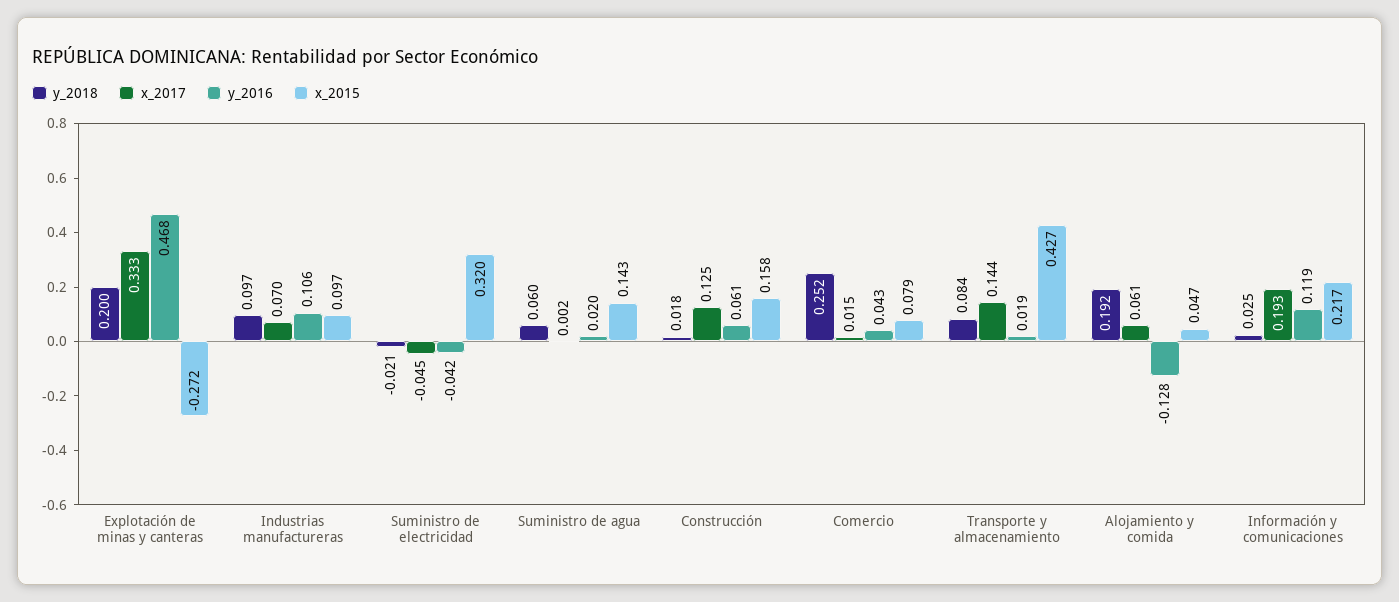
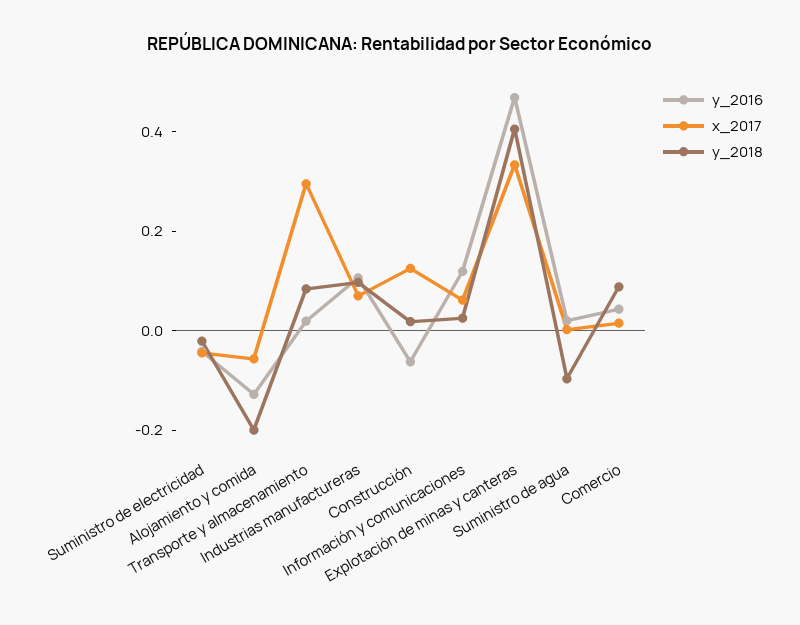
  {
    "y_2018": {
-     "Explotación de minas y canteras": 0.2,
+     "Explotación de minas y canteras": 0.4,
      "Industrias manufactureras": 0.097,
      "Suministro de electricidad": -0.021,
-     "Suministro de agua": 0.06,
+     "Suministro de agua": -0.1,
      "Construcción": 0.018,
-     "Comercio": 0.252,
+     "Comercio": 0.1,
      "Transporte y almacenamiento": 0.084,
-     "Alojamiento y comida": 0.192,
+     "Alojamiento y comida": -0.2,
      "Información y comunicaciones": 0.025
    },
    "x_2017": {
      "Explotación de minas y canteras": 0.333,
      "Industrias manufactureras": 0.07,
      "Suministro de electricidad": -0.045,
      "Suministro de agua": 0.002,
      "Construcción": 0.125,
      "Comercio": 0.015,
-     "Transporte y almacenamiento": 0.144,
+     "Transporte y almacenamiento": 0.3,
-     "Alojamiento y comida": 0.061,
+     "Alojamiento y comida": -0.05,
-     "Información y comunicaciones": 0.193
+     "Información y comunicaciones": 0.05
    },
    "y_2016": {
      "Explotación de minas y canteras": 0.468,
      "Industrias manufactureras": 0.106,
      "Suministro de electricidad": -0.042,
      "Suministro de agua": 0.02,
-     "Construcción": 0.061,
+     "Construcción": -0.05,
      "Comercio": 0.043,
      "Transporte y almacenamiento": 0.019,
      "Alojamiento y comida": -0.128,
      "Información y comunicaciones": 0.119
-   },
+   }
-   "x_2015": {
-     "Explotación de minas y canteras": -0.272,
-     "Industrias manufactureras": 0.097,
-     "Suministro de electricidad": 0.32,
-     "Suministro de agua": 0.143,
-     "Construcción": 0.158,
-     "Comercio": 0.079,
-     "Transporte y almacenamiento": 0.427,
-     "Alojamiento y comida": 0.047,
-     "Información y comunicaciones": 0.217
-   }
  }

